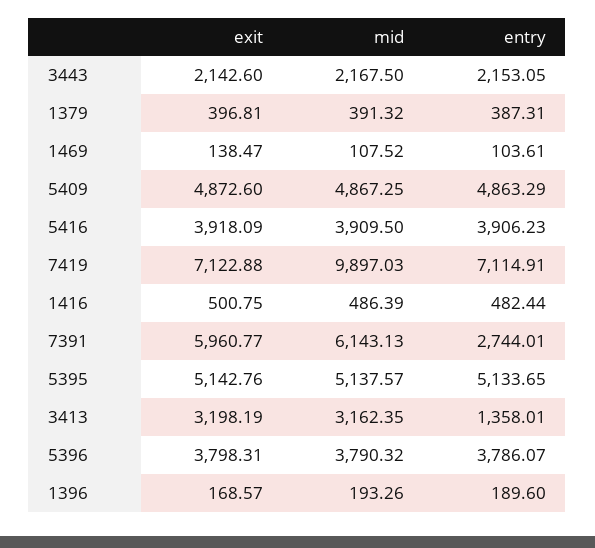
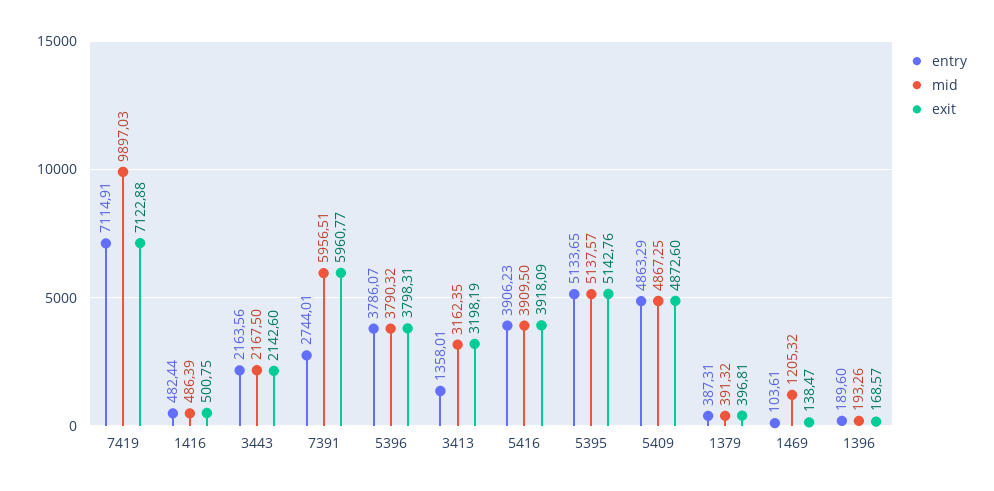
  {
    "exit": {
      "3443": 2142.6,
      "1379": 396.81,
      "1469": 138.47,
      "5409": 4872.6,
      "5416": 3918.09,
      "7419": 7122.88,
      "1416": 500.75,
      "7391": 5960.77,
      "5395": 5142.76,
      "3413": 3198.19,
      "5396": 3798.31,
      "1396": 168.57
    },
    "mid": {
      "3443": 2167.5,
      "1379": 391.32,
-     "1469": 107.52,
+     "1469": 1205.32,
      "5409": 4867.25,
      "5416": 3909.5,
      "7419": 9897.03,
      "1416": 486.39,
-     "7391": 6143.13,
+     "7391": 5956.51,
      "5395": 5137.57,
      "3413": 3162.35,
      "5396": 3790.32,
      "1396": 193.26
    },
    "entry": {
-     "3443": 2153.05,
+     "3443": 2163.56,
      "1379": 387.31,
      "1469": 103.61,
      "5409": 4863.29,
      "5416": 3906.23,
      "7419": 7114.91,
      "1416": 482.44,
      "7391": 2744.01,
      "5395": 5133.65,
      "3413": 1358.01,
      "5396": 3786.07,
      "1396": 189.6
    }
  }

